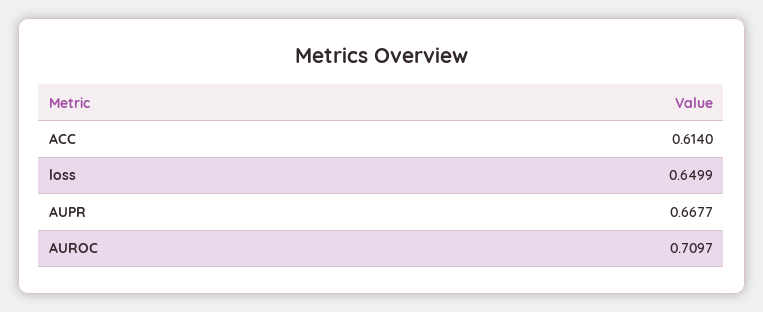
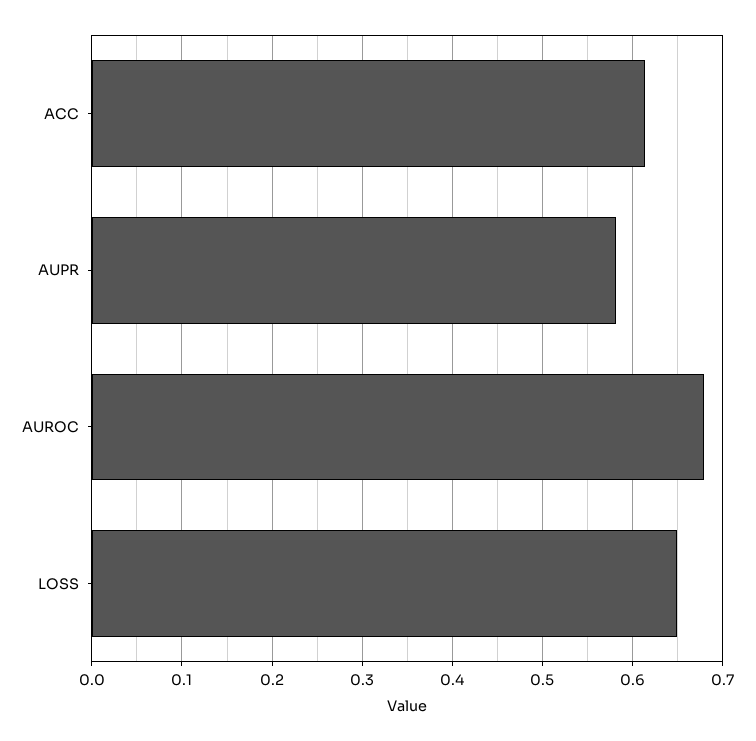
  {
    "ACC": 0.614,
    "loss": 0.6499,
-   "AUPR": 0.6677,
+   "AUPR": 0.58,
-   "AUROC": 0.7097
+   "AUROC": 0.68
  }

